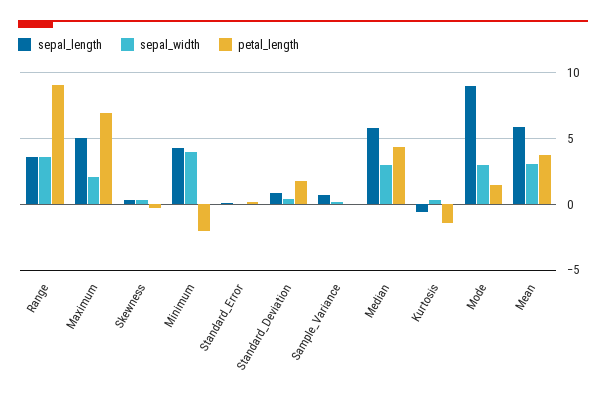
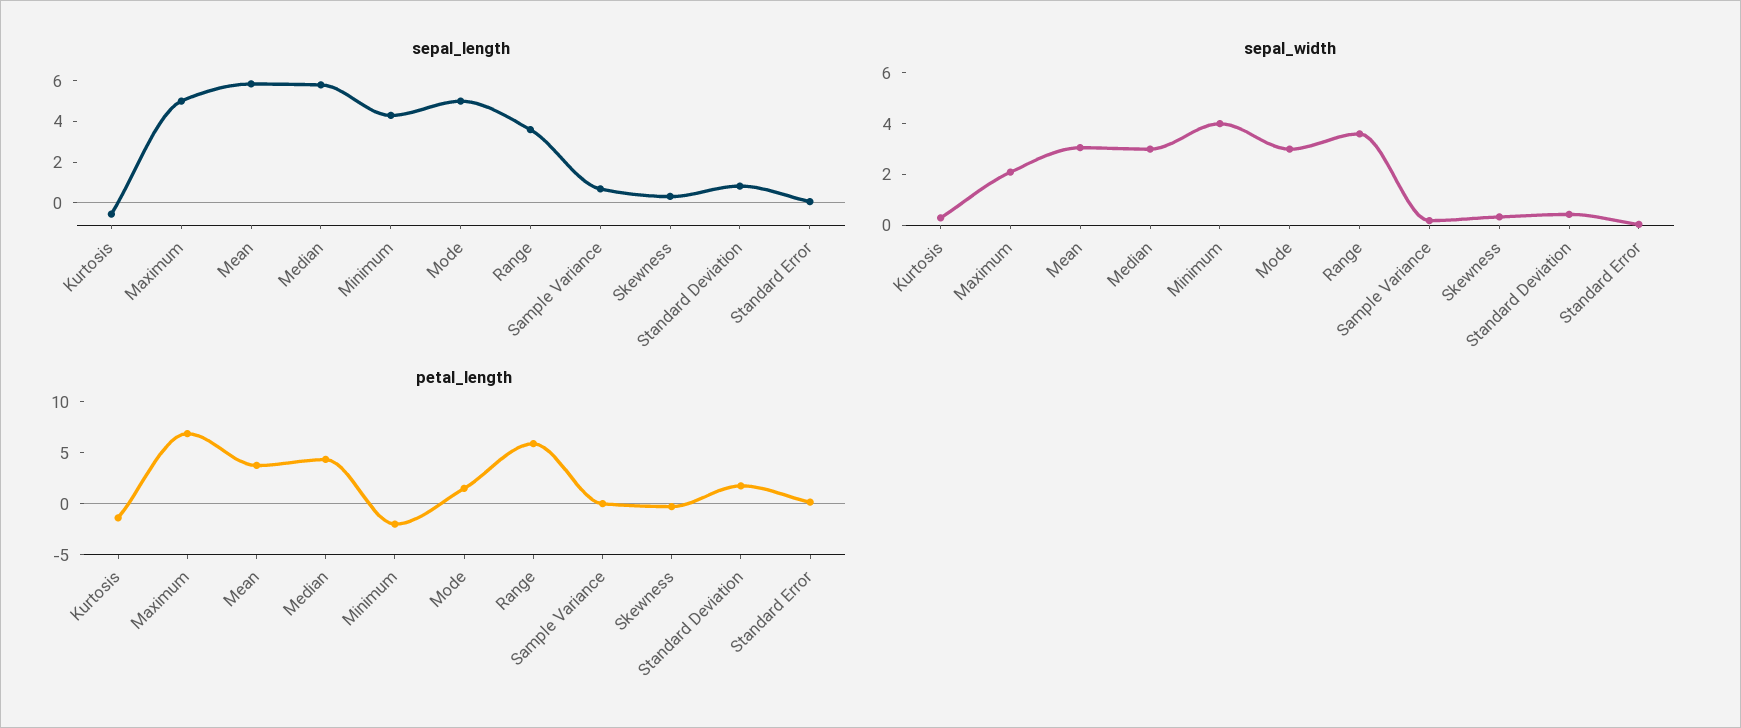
  {
    "sepal_length": {
      "Range": 3.5,
      "Maximum": 5,
      "Skewness": 0.5,
      "Minimum": 4.5,
      "Standard_Error": 0,
      "Standard_Deviation": 1,
      "Sample_Variance": 0.5,
      "Median": 6,
      "Kurtosis": -0.5,
-     "Mode": 9,
+     "Mode": 5,
      "Mean": 6
    },
    "sepal_width": {
      "Range": 3.5,
      "Maximum": 2,
      "Skewness": 0.5,
      "Minimum": 4,
      "Standard_Error": 0,
      "Standard_Deviation": 0.5,
      "Sample_Variance": 0,
      "Median": 3,
      "Kurtosis": 0.5,
      "Mode": 3,
      "Mean": 3
    },
    "petal_length": {
-     "Range": 9,
+     "Range": 6,
      "Maximum": 7,
      "Skewness": -0.5,
      "Minimum": -2,
      "Standard_Error": 0,
      "Standard_Deviation": 2,
      "Sample_Variance": 0,
      "Median": 4.5,
      "Kurtosis": -1.5,
      "Mode": 1.5,
      "Mean": 4
    }
  }

